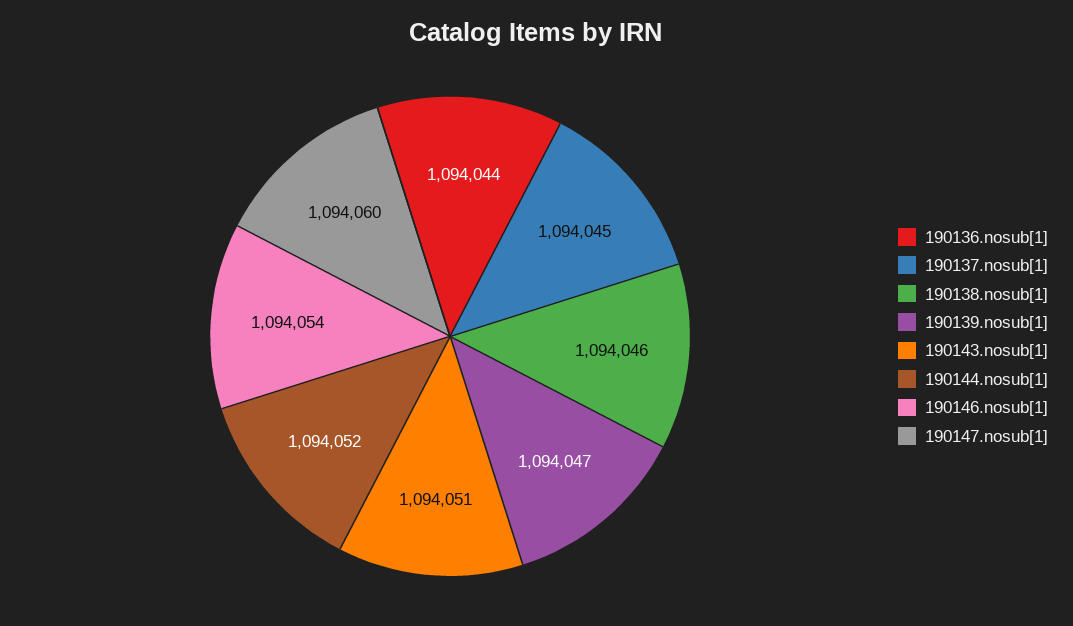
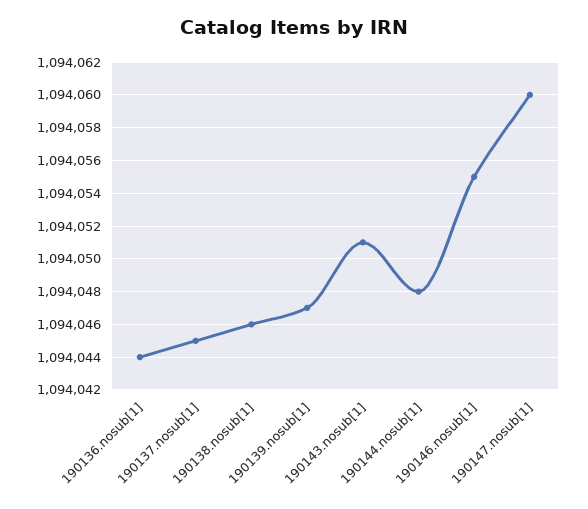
  {
    "190136.nosub[1]": 1094044,
    "190137.nosub[1]": 1094045,
    "190138.nosub[1]": 1094046,
    "190139.nosub[1]": 1094047,
    "190143.nosub[1]": 1094051,
-   "190144.nosub[1]": 1094052,
+   "190144.nosub[1]": 1094048,
-   "190146.nosub[1]": 1094054,
+   "190146.nosub[1]": 1094055,
    "190147.nosub[1]": 1094060
  }

